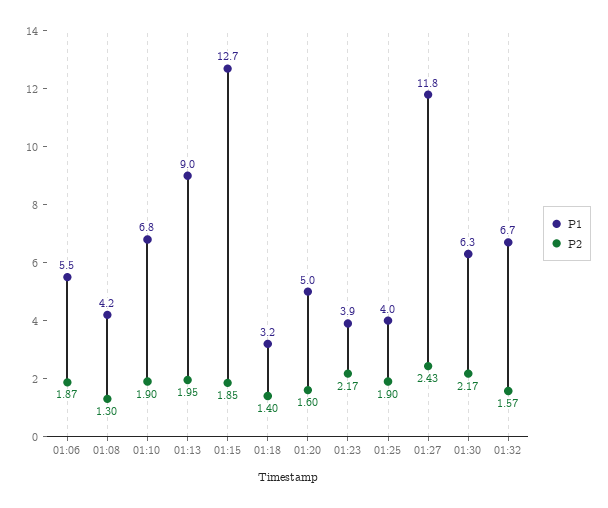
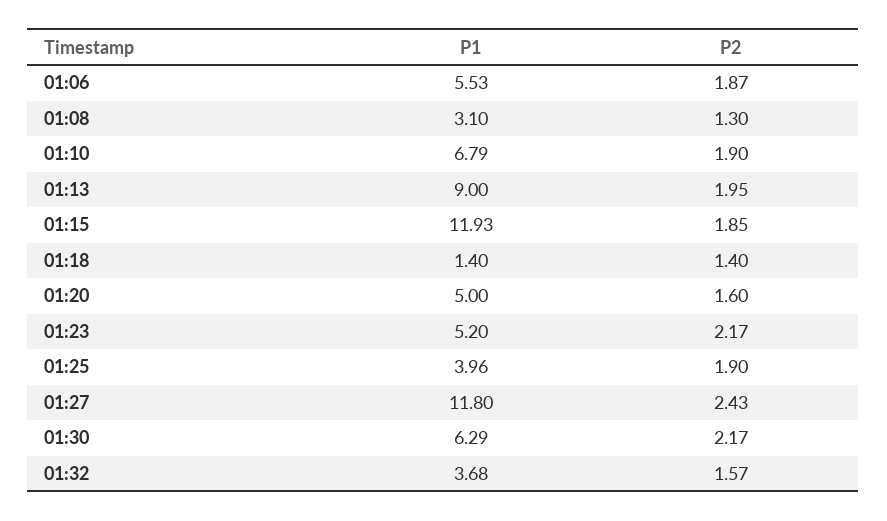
  {
    "P1": {
      "01:06": 5.53,
-     "01:08": 4.2,
+     "01:08": 3.1,
      "01:10": 6.79,
      "01:13": 9,
-     "01:15": 12.7,
+     "01:15": 11.93,
-     "01:18": 3.2,
+     "01:18": 1.4,
      "01:20": 5,
-     "01:23": 3.9,
+     "01:23": 5.2,
      "01:25": 3.96,
      "01:27": 11.8,
      "01:30": 6.29,
-     "01:32": 6.7
+     "01:32": 3.68
    },
    "P2": {
      "01:06": 1.87,
      "01:08": 1.3,
      "01:10": 1.9,
      "01:13": 1.95,
      "01:15": 1.85,
      "01:18": 1.4,
      "01:20": 1.6,
      "01:23": 2.17,
      "01:25": 1.9,
      "01:27": 2.43,
      "01:30": 2.17,
      "01:32": 1.57
    }
  }

